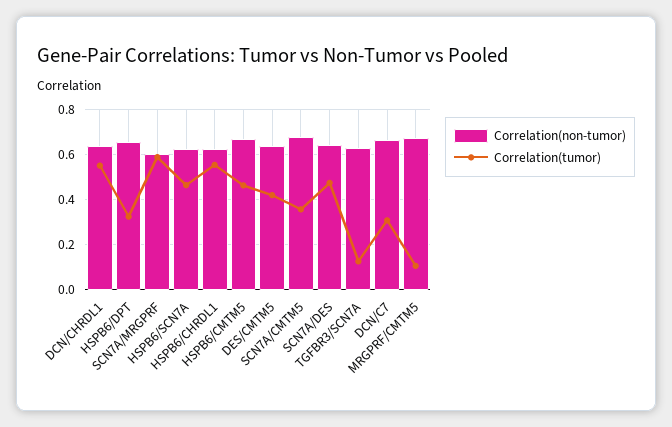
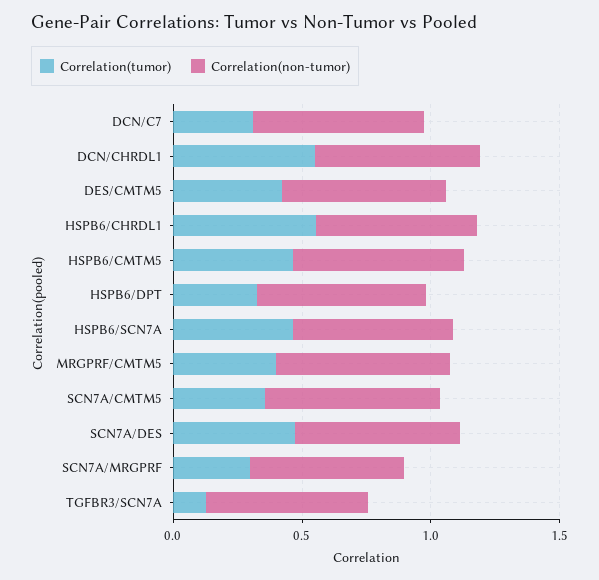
  {
    "Correlation(non-tumor)": {
      "DCN/CHRDL1": 0.65,
      "HSPB6/DPT": 0.65,
      "SCN7A/MRGPRF": 0.6,
      "HSPB6/SCN7A": 0.6,
      "HSPB6/CHRDL1": 0.6,
      "HSPB6/CMTM5": 0.65,
      "DES/CMTM5": 0.65,
      "SCN7A/CMTM5": 0.7,
      "SCN7A/DES": 0.65,
      "TGFBR3/SCN7A": 0.65,
      "DCN/C7": 0.65,
      "MRGPRF/CMTM5": 0.65
    },
    "Correlation(tumor)": {
      "DCN/CHRDL1": 0.55,
      "HSPB6/DPT": 0.3,
-     "SCN7A/MRGPRF": 0.6,
+     "SCN7A/MRGPRF": 0.3,
      "HSPB6/SCN7A": 0.45,
      "HSPB6/CHRDL1": 0.55,
      "HSPB6/CMTM5": 0.45,
      "DES/CMTM5": 0.4,
      "SCN7A/CMTM5": 0.35,
      "SCN7A/DES": 0.45,
      "TGFBR3/SCN7A": 0.15,
      "DCN/C7": 0.3,
-     "MRGPRF/CMTM5": 0.1
+     "MRGPRF/CMTM5": 0.4
    }
  }

